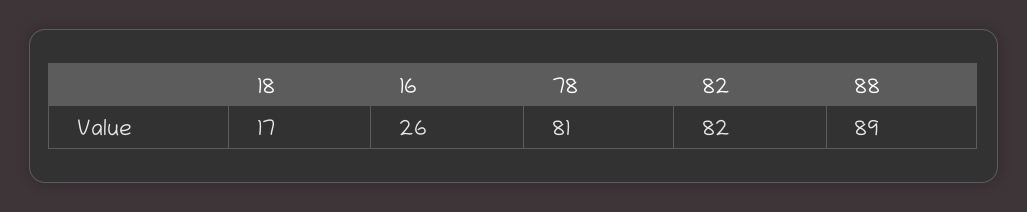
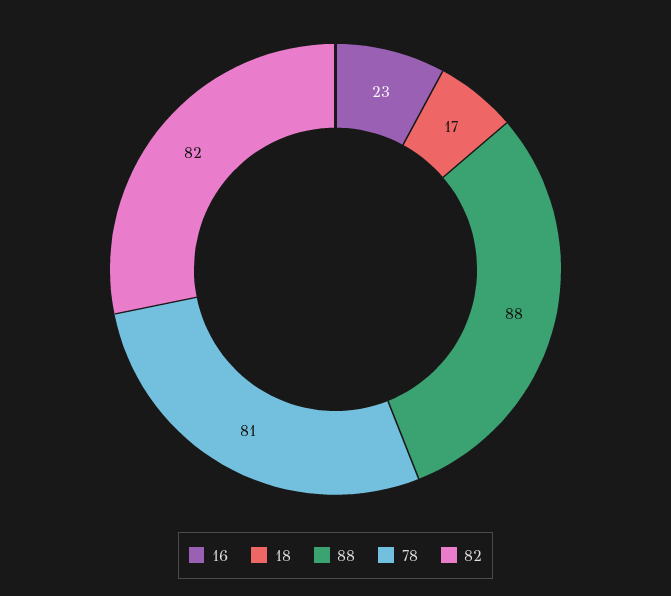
  {
    "18": 17,
-   "16": 26,
+   "16": 23,
    "78": 81,
    "82": 82,
-   "88": 89
+   "88": 88
  }

